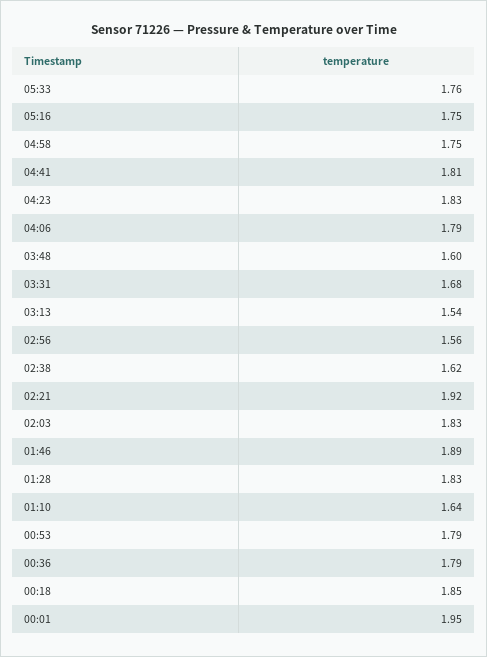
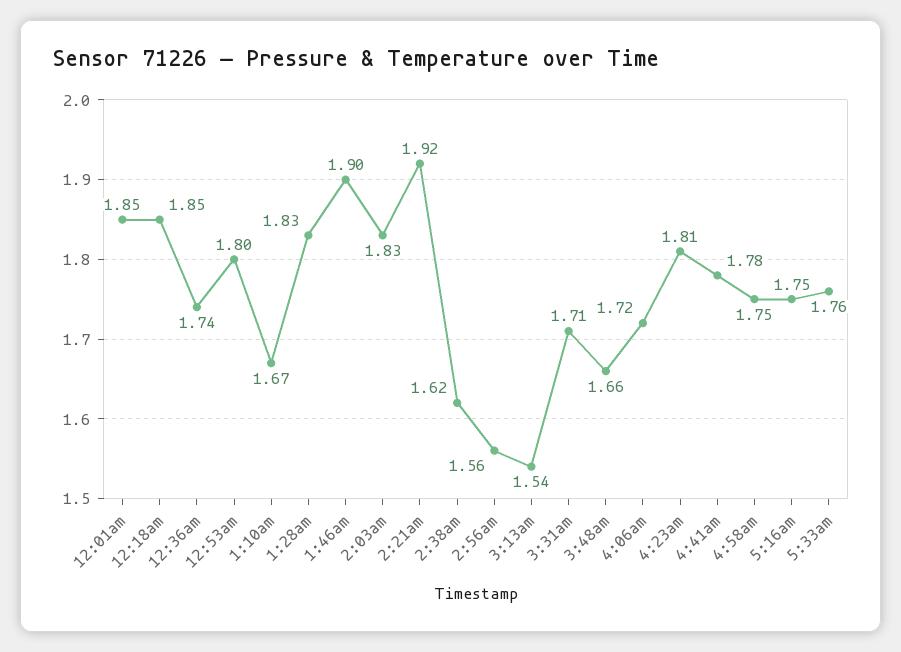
  {
    "05:33": 1.76,
    "05:16": 1.75,
    "04:58": 1.75,
-   "04:41": 1.81,
+   "04:41": 1.78,
-   "04:23": 1.83,
+   "04:23": 1.81,
-   "04:06": 1.79,
+   "04:06": 1.72,
-   "03:48": 1.6,
+   "03:48": 1.66,
-   "03:31": 1.68,
+   "03:31": 1.71,
    "03:13": 1.54,
    "02:56": 1.56,
    "02:38": 1.62,
    "02:21": 1.92,
    "02:03": 1.83,
-   "01:46": 1.89,
+   "01:46": 1.9,
    "01:28": 1.83,
-   "01:10": 1.64,
+   "01:10": 1.67,
-   "00:53": 1.79,
+   "00:53": 1.8,
-   "00:36": 1.79,
+   "00:36": 1.74,
    "00:18": 1.85,
-   "00:01": 1.95
+   "00:01": 1.85
  }

